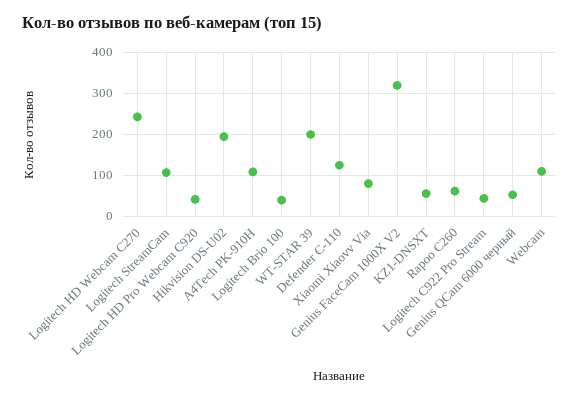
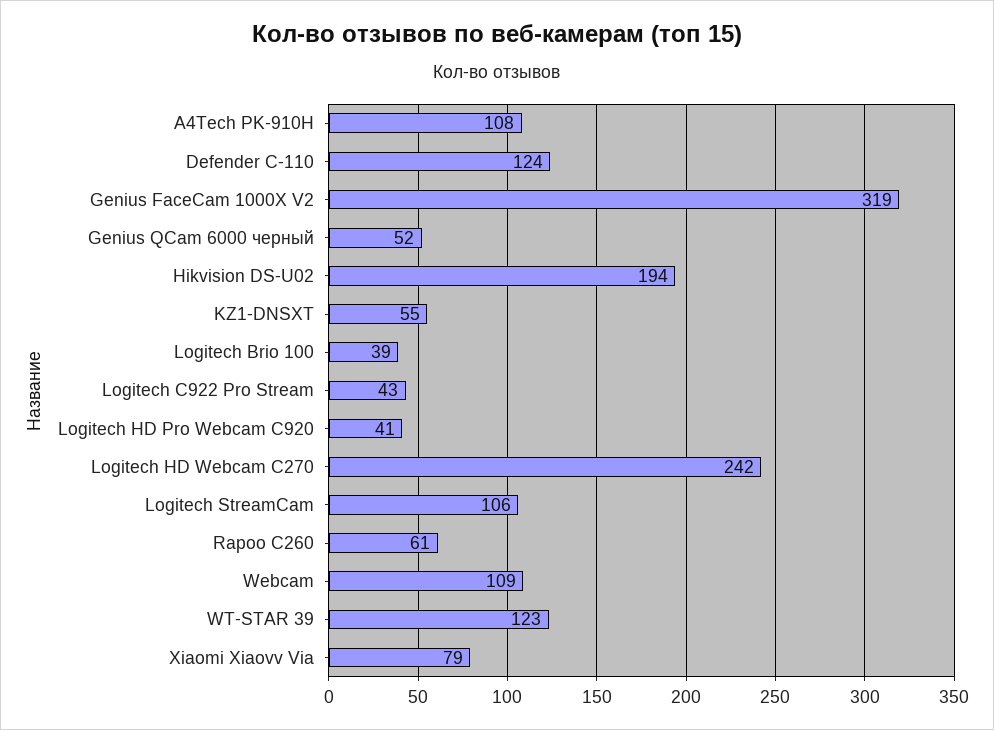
  {
    "Logitech HD Webcam C270": 242,
    "Logitech StreamCam": 106,
    "Logitech HD Pro Webcam C920": 41,
    "Hikvision DS-U02": 194,
    "A4Tech PK-910H": 108,
    "Logitech Brio 100": 39,
-   "WT-STAR 39": 200,
+   "WT-STAR 39": 123,
    "Defender C-110": 124,
    "Xiaomi Xiaovv Via": 79,
    "Genius FaceCam 1000X V2": 319,
    "KZ1-DNSXT": 55,
    "Rapoo C260": 61,
    "Logitech C922 Pro Stream": 43,
    "Genius QCam 6000 черный": 52,
    "Webcam": 109
  }

